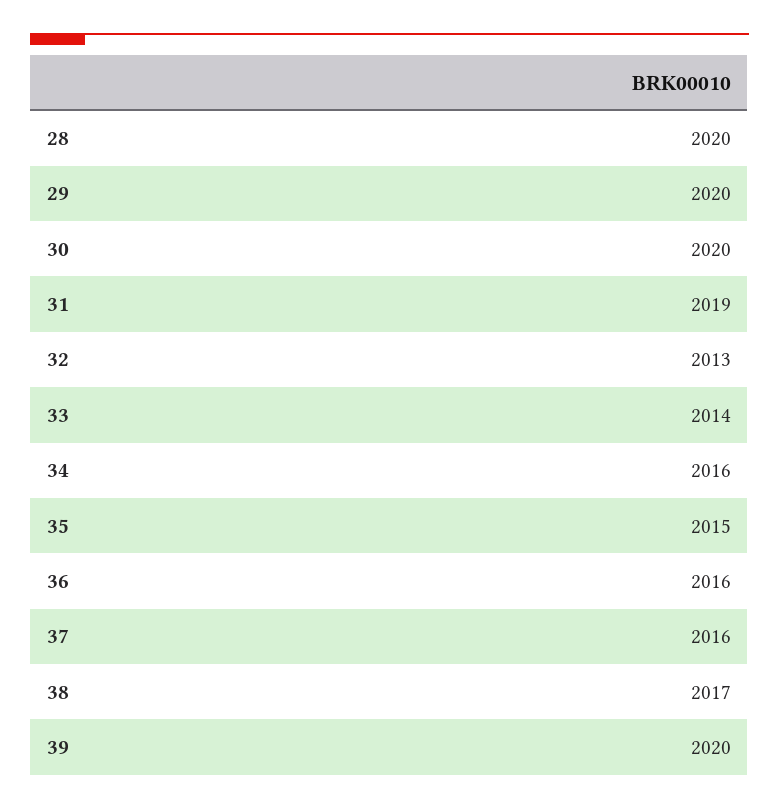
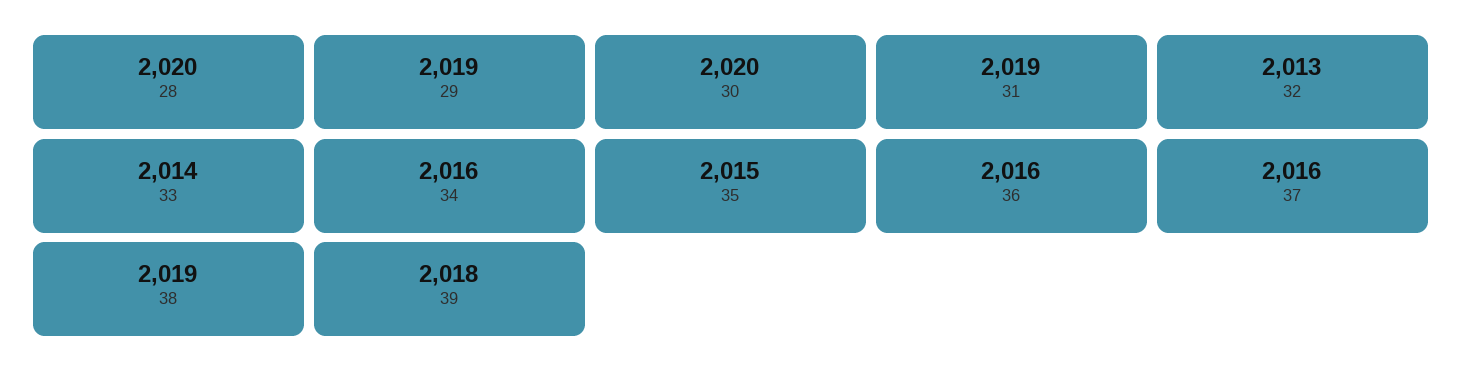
  {
    "28": 2020,
-   "29": 2020,
+   "29": 2019,
    "30": 2020,
    "31": 2019,
    "32": 2013,
    "33": 2014,
    "34": 2016,
    "35": 2015,
    "36": 2016,
    "37": 2016,
-   "38": 2017,
+   "38": 2019,
-   "39": 2020
+   "39": 2018
  }

